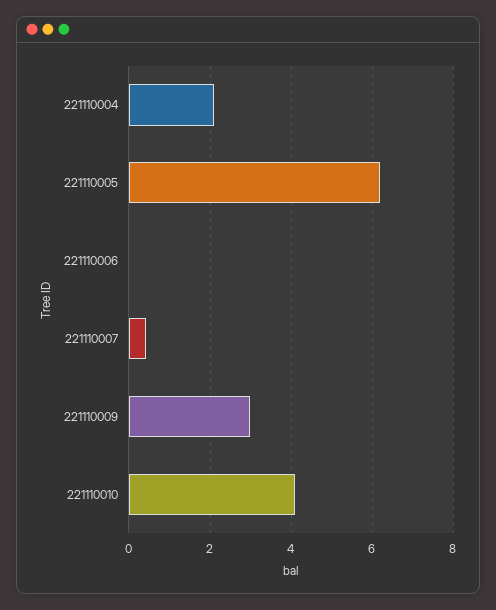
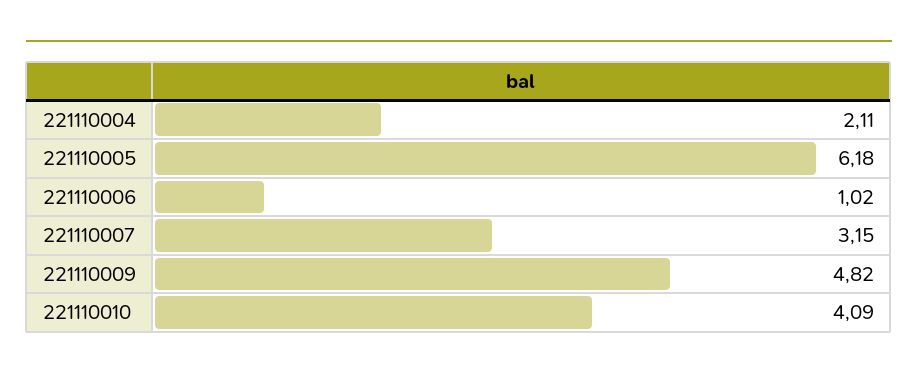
  {
    "221110004": 2.11,
    "221110005": 6.18,
-   "221110006": 0,
+   "221110006": 1.02,
-   "221110007": 0.4,
+   "221110007": 3.15,
-   "221110009": 3,
+   "221110009": 4.82,
    "221110010": 4.09
  }

